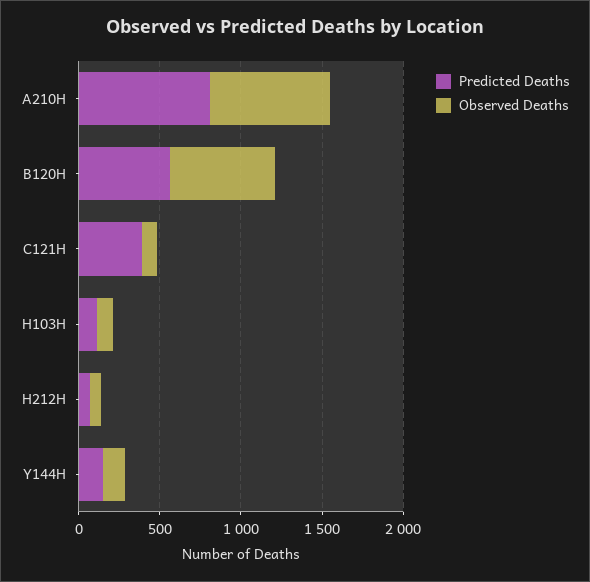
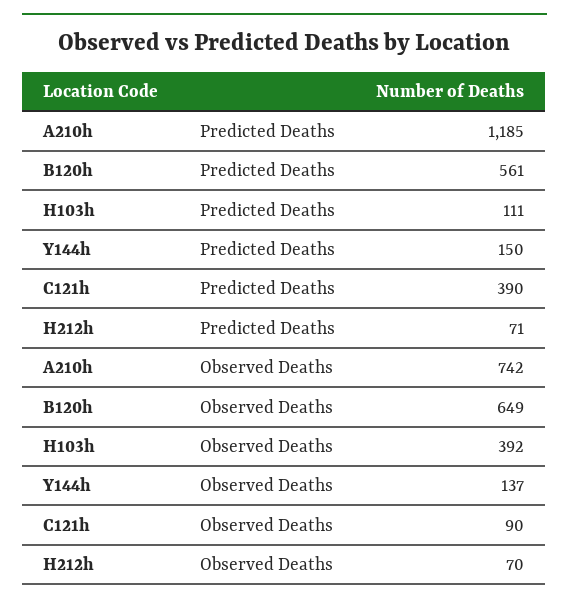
  {
    "Predicted Deaths": {
-     "A210H": 800,
+     "A210H": 1185,
      "B120H": 561,
      "C121H": 390,
      "H103H": 111,
      "H212H": 71,
      "Y144H": 150
    },
    "Observed Deaths": {
      "A210H": 742,
      "B120H": 649,
      "C121H": 90,
-     "H103H": 100,
+     "H103H": 392,
      "H212H": 70,
      "Y144H": 137
    }
  }

